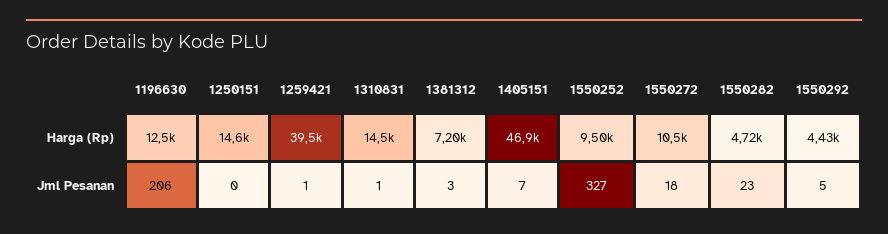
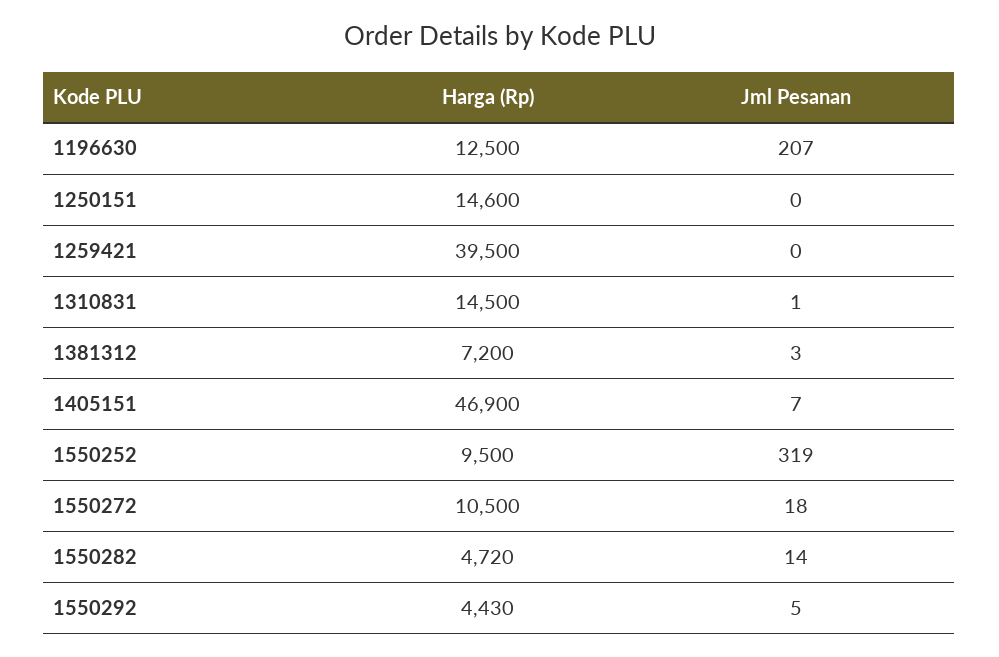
  {
    "1196630": {
      "Harga (Rp)": 12500,
-     "Jml Pesanan": 206
+     "Jml Pesanan": 207
    },
    "1250151": {
      "Harga (Rp)": 14600,
      "Jml Pesanan": 0
    },
    "1259421": {
      "Harga (Rp)": 39500,
-     "Jml Pesanan": 1
+     "Jml Pesanan": 0
    },
    "1310831": {
      "Harga (Rp)": 14500,
      "Jml Pesanan": 1
    },
    "1381312": {
      "Harga (Rp)": 7200,
      "Jml Pesanan": 3
    },
    "1405151": {
      "Harga (Rp)": 46900,
      "Jml Pesanan": 7
    },
    "1550252": {
      "Harga (Rp)": 9500,
-     "Jml Pesanan": 327
+     "Jml Pesanan": 319
    },
    "1550272": {
      "Harga (Rp)": 10500,
      "Jml Pesanan": 18
    },
    "1550282": {
      "Harga (Rp)": 4720,
-     "Jml Pesanan": 23
+     "Jml Pesanan": 14
    },
    "1550292": {
      "Harga (Rp)": 4430,
      "Jml Pesanan": 5
    }
  }

